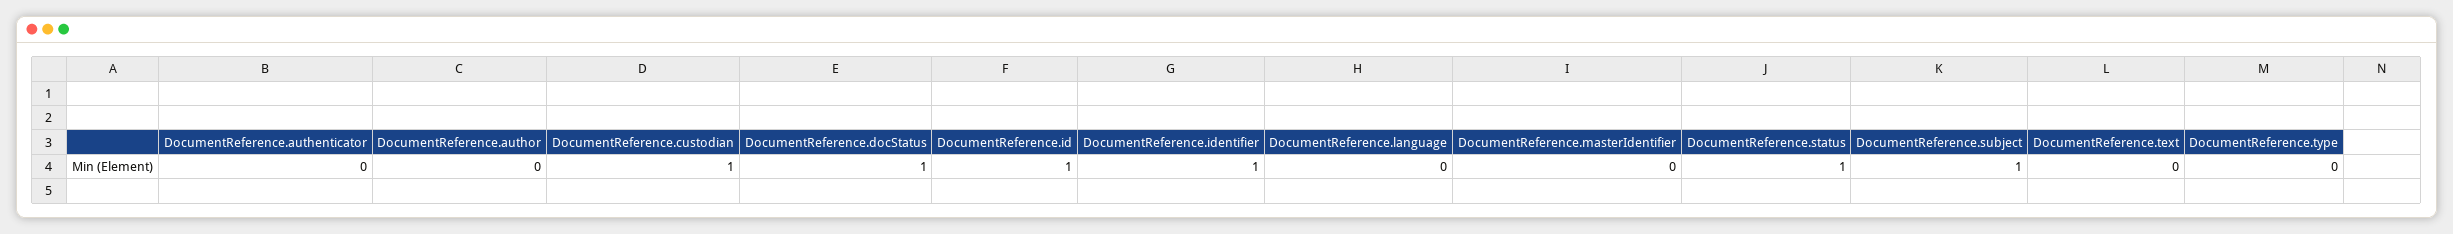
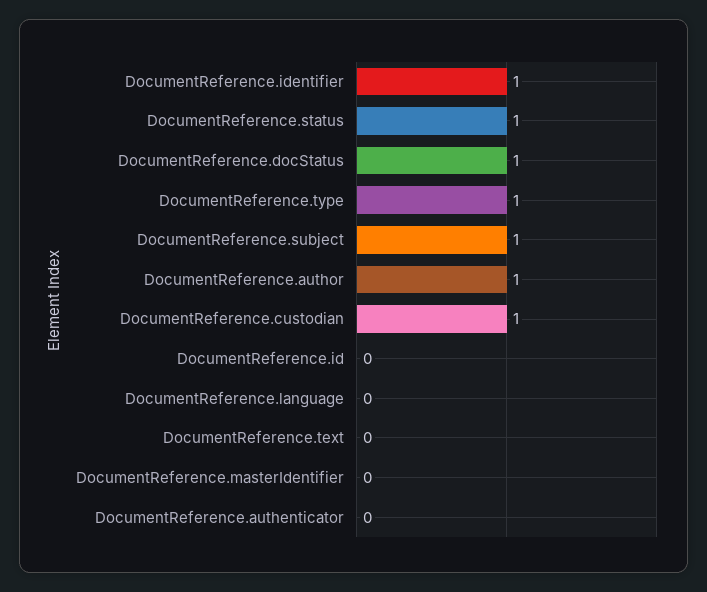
  {
    "DocumentReference.authenticator": 0,
-   "DocumentReference.author": 0,
+   "DocumentReference.author": 1,
    "DocumentReference.custodian": 1,
    "DocumentReference.docStatus": 1,
-   "DocumentReference.id": 1,
+   "DocumentReference.id": 0,
    "DocumentReference.identifier": 1,
    "DocumentReference.language": 0,
    "DocumentReference.masterIdentifier": 0,
    "DocumentReference.status": 1,
    "DocumentReference.subject": 1,
    "DocumentReference.text": 0,
-   "DocumentReference.type": 0
+   "DocumentReference.type": 1
  }

